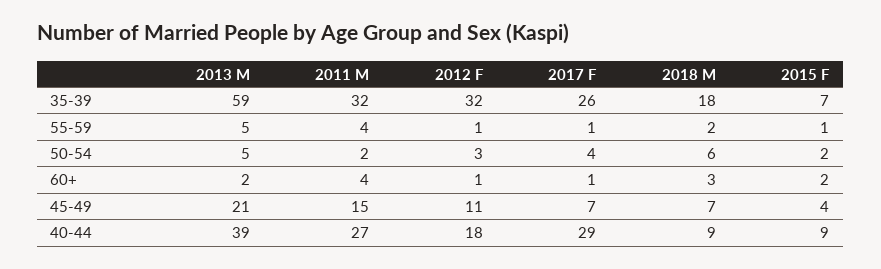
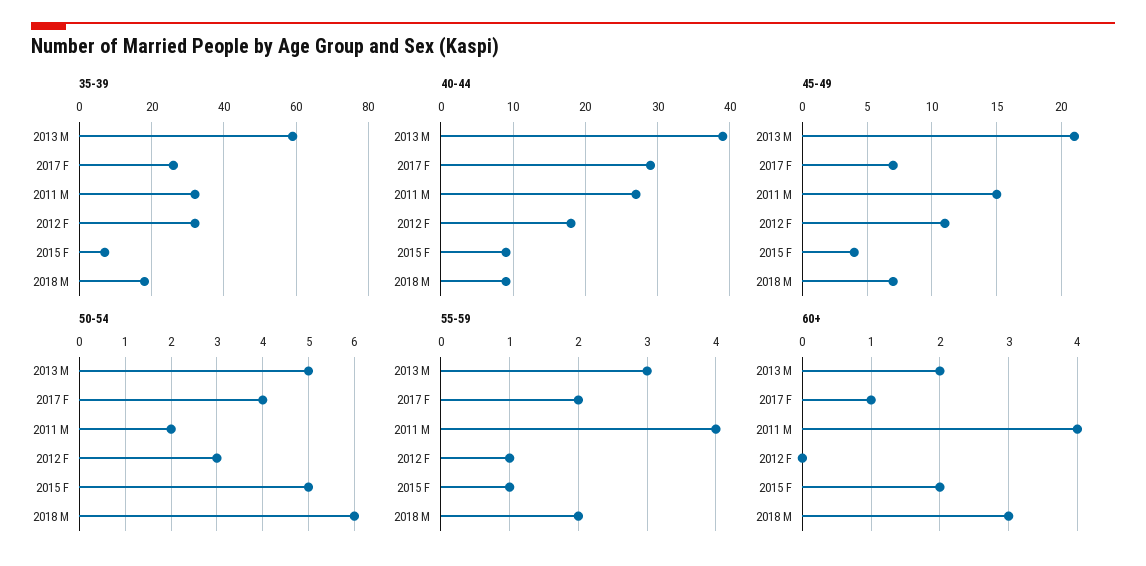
  {
    "35-39": {
      "2013 M": 59,
      "2011 M": 32,
      "2012 F": 32,
      "2017 F": 26,
      "2018 M": 18,
      "2015 F": 7
    },
    "55-59": {
-     "2013 M": 5,
+     "2013 M": 3,
      "2011 M": 4,
      "2012 F": 1,
-     "2017 F": 1,
+     "2017 F": 2,
      "2018 M": 2,
      "2015 F": 1
    },
    "50-54": {
      "2013 M": 5,
      "2011 M": 2,
      "2012 F": 3,
      "2017 F": 4,
      "2018 M": 6,
-     "2015 F": 2
+     "2015 F": 5
    },
    "60+": {
      "2013 M": 2,
      "2011 M": 4,
-     "2012 F": 1,
+     "2012 F": 0,
      "2017 F": 1,
      "2018 M": 3,
      "2015 F": 2
    },
    "45-49": {
      "2013 M": 21,
      "2011 M": 15,
      "2012 F": 11,
      "2017 F": 7,
      "2018 M": 7,
      "2015 F": 4
    },
    "40-44": {
      "2013 M": 39,
      "2011 M": 27,
      "2012 F": 18,
      "2017 F": 29,
      "2018 M": 9,
      "2015 F": 9
    }
  }

